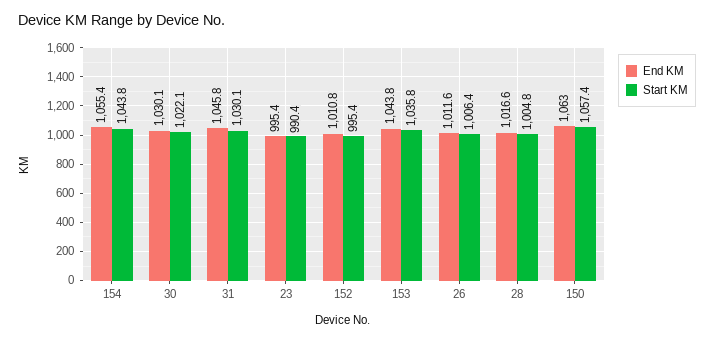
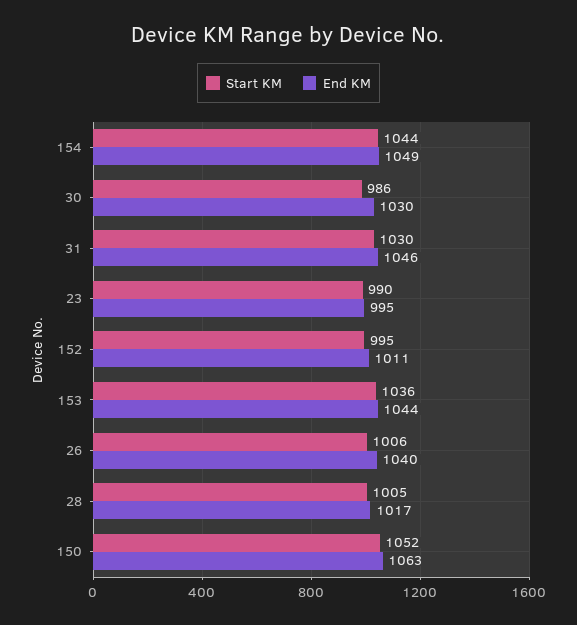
  {
    "End KM": {
-     "154": 1055.4,
+     "154": 1049,
      "30": 1030.1,
      "31": 1045.8,
      "23": 995.4,
      "152": 1010.8,
      "153": 1043.8,
-     "26": 1011.6,
+     "26": 1040,
      "28": 1016.6,
      "150": 1063
    },
    "Start KM": {
      "154": 1043.8,
-     "30": 1022.1,
+     "30": 986,
      "31": 1030.1,
      "23": 990.4,
      "152": 995.4,
      "153": 1035.8,
      "26": 1006.4,
      "28": 1004.8,
-     "150": 1057.4
+     "150": 1052
    }
  }

